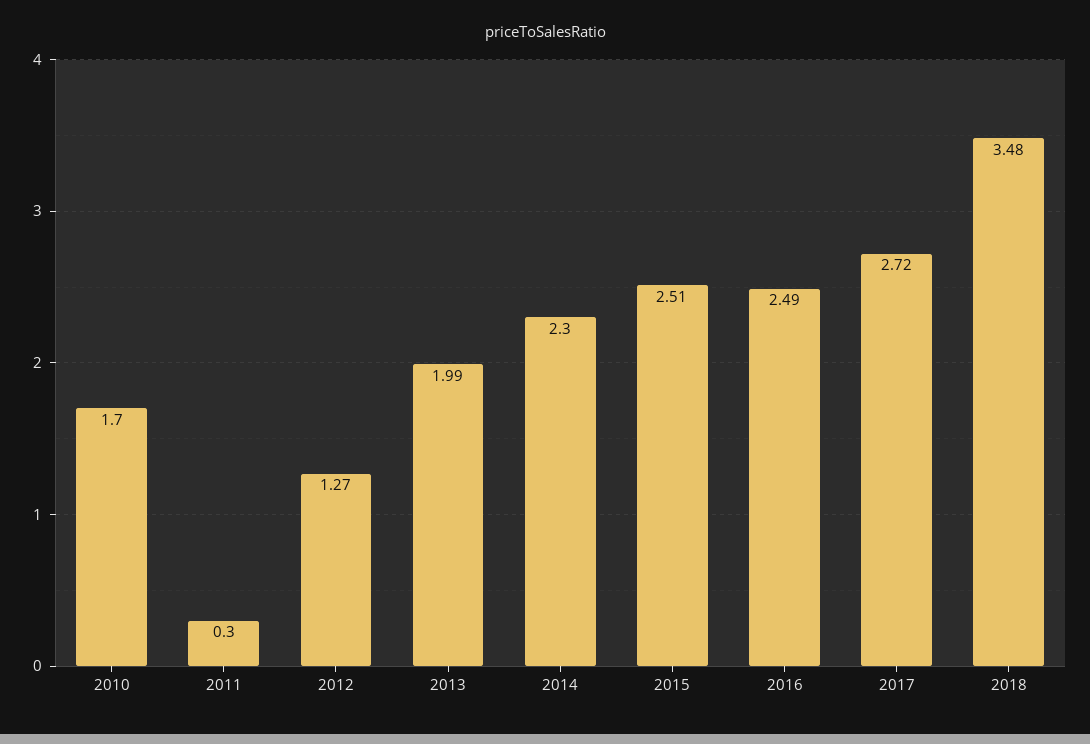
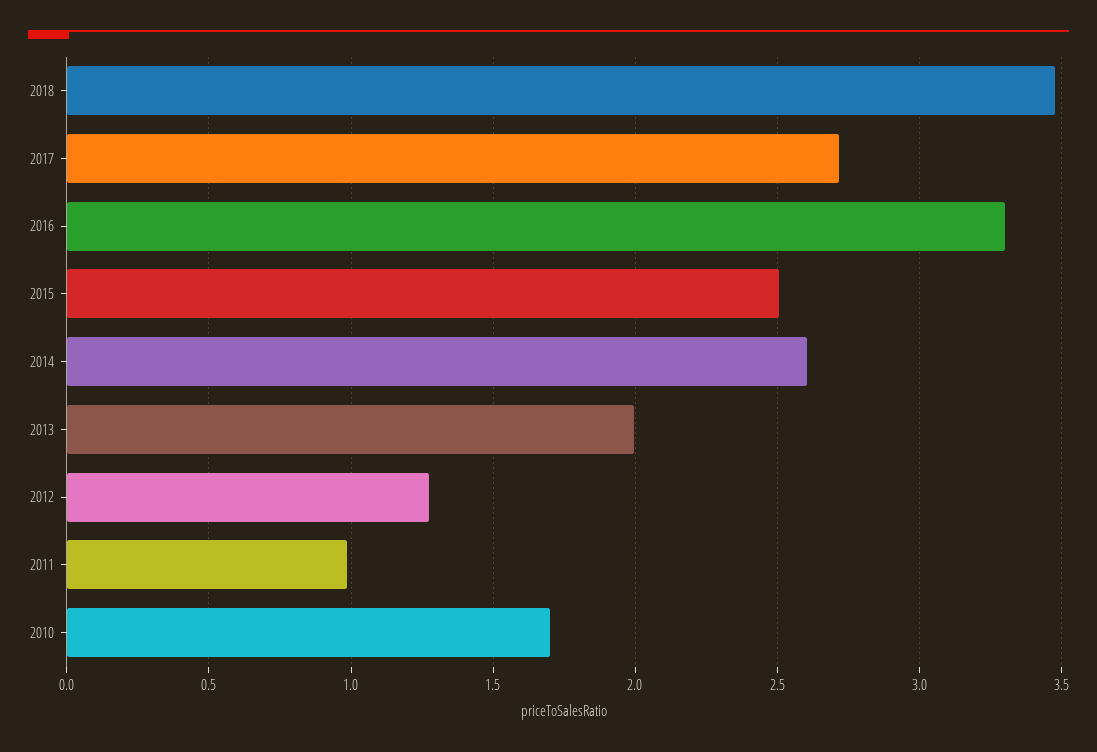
  {
    "2010": 1.7,
-   "2011": 0.3,
+   "2011": 1,
    "2012": 1.27,
    "2013": 1.99,
-   "2014": 2.3,
+   "2014": 2.6,
    "2015": 2.51,
-   "2016": 2.49,
+   "2016": 3.3,
    "2017": 2.72,
    "2018": 3.48
  }

